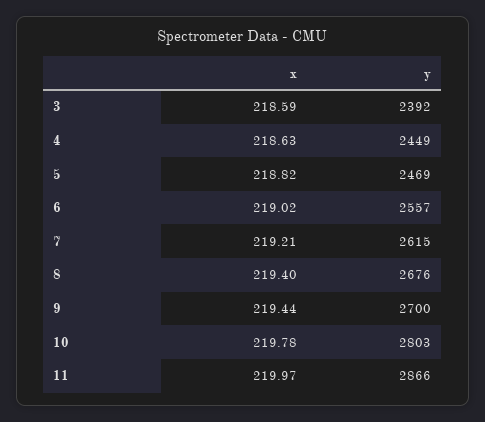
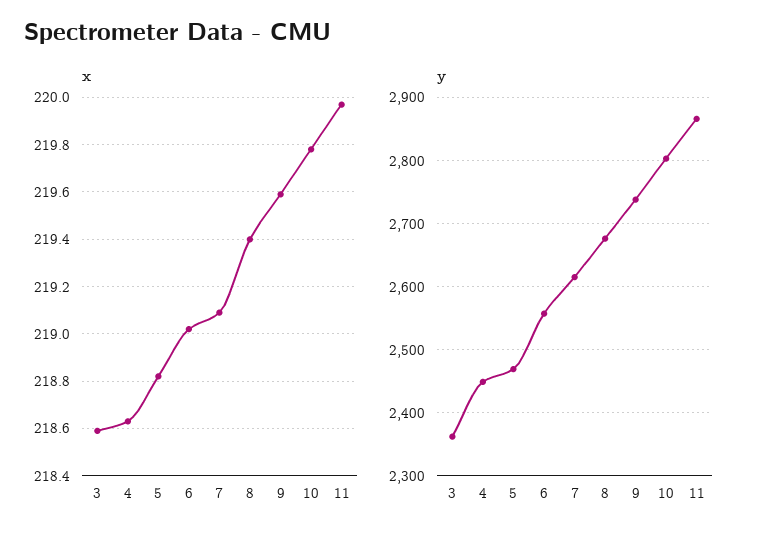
  {
    "x": {
      "3": 218.59,
      "4": 218.63,
      "5": 218.82,
      "6": 219.02,
-     "7": 219.21,
+     "7": 219.1,
      "8": 219.4,
-     "9": 219.44,
+     "9": 219.6,
      "10": 219.78,
      "11": 219.97
    },
    "y": {
-     "3": 2392,
+     "3": 2360,
      "4": 2449,
      "5": 2469,
      "6": 2557,
      "7": 2615,
      "8": 2676,
-     "9": 2700,
+     "9": 2740,
      "10": 2803,
      "11": 2866
    }
  }

